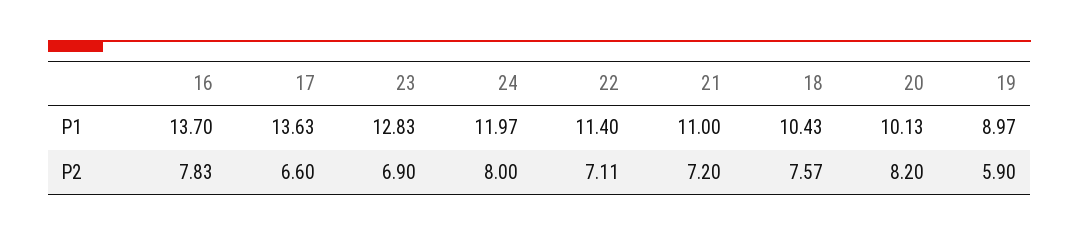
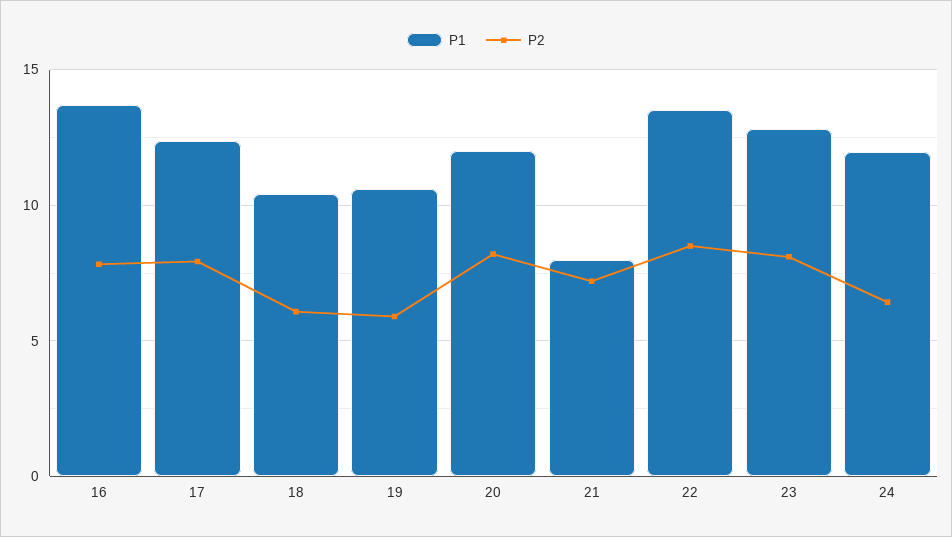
  {
    "P1": {
      "16": 13.7,
-     "17": 13.63,
+     "17": 12.5,
      "23": 12.83,
      "24": 11.97,
-     "22": 11.4,
+     "22": 13.5,
-     "21": 11,
+     "21": 8,
      "18": 10.43,
-     "20": 10.13,
+     "20": 12,
-     "19": 8.97
+     "19": 10.5
    },
    "P2": {
      "16": 7.83,
-     "17": 6.6,
+     "17": 8,
-     "23": 6.9,
+     "23": 8,
-     "24": 8,
+     "24": 6.5,
-     "22": 7.11,
+     "22": 8.5,
      "21": 7.2,
-     "18": 7.57,
+     "18": 6,
      "20": 8.2,
      "19": 5.9
    }
  }

